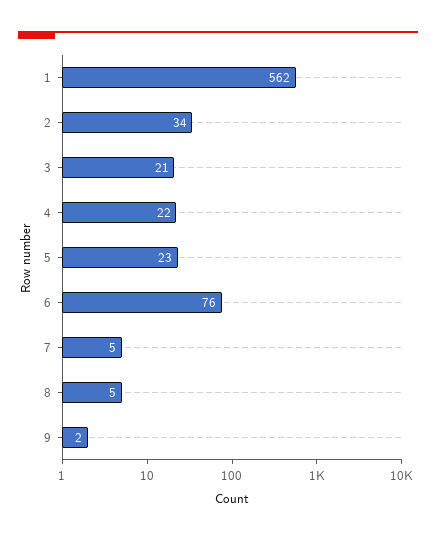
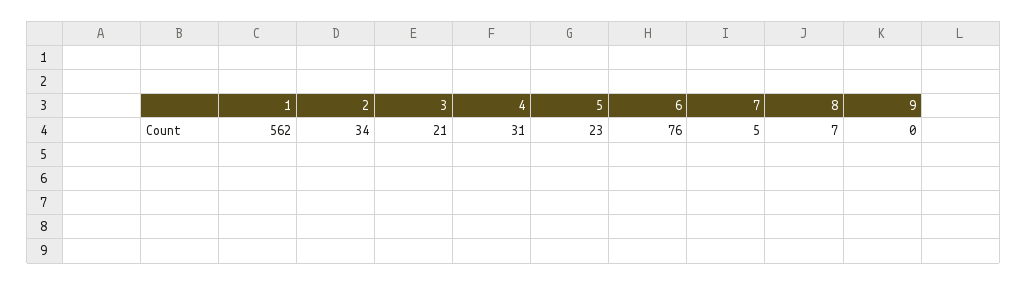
  {
    "1": 562,
    "2": 34,
    "3": 21,
-   "4": 22,
+   "4": 31,
    "5": 23,
    "6": 76,
    "7": 5,
-   "8": 5,
+   "8": 7,
-   "9": 2
+   "9": 0
  }

